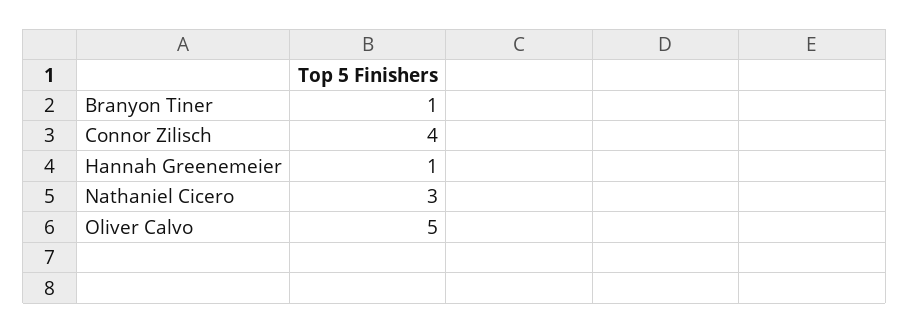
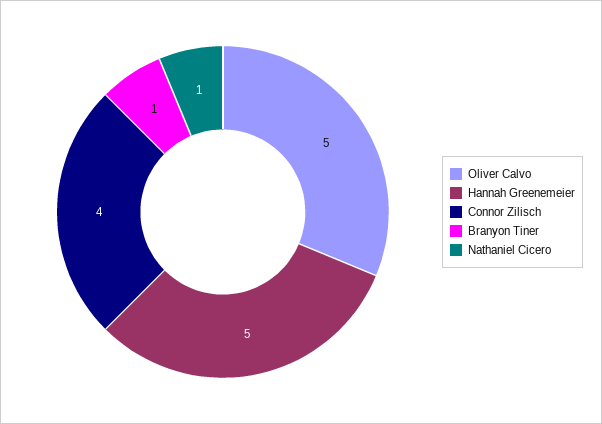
  {
    "Branyon Tiner": 1,
    "Connor Zilisch": 4,
-   "Hannah Greenemeier": 1,
+   "Hannah Greenemeier": 5,
-   "Nathaniel Cicero": 3,
+   "Nathaniel Cicero": 1,
    "Oliver Calvo": 5
  }

